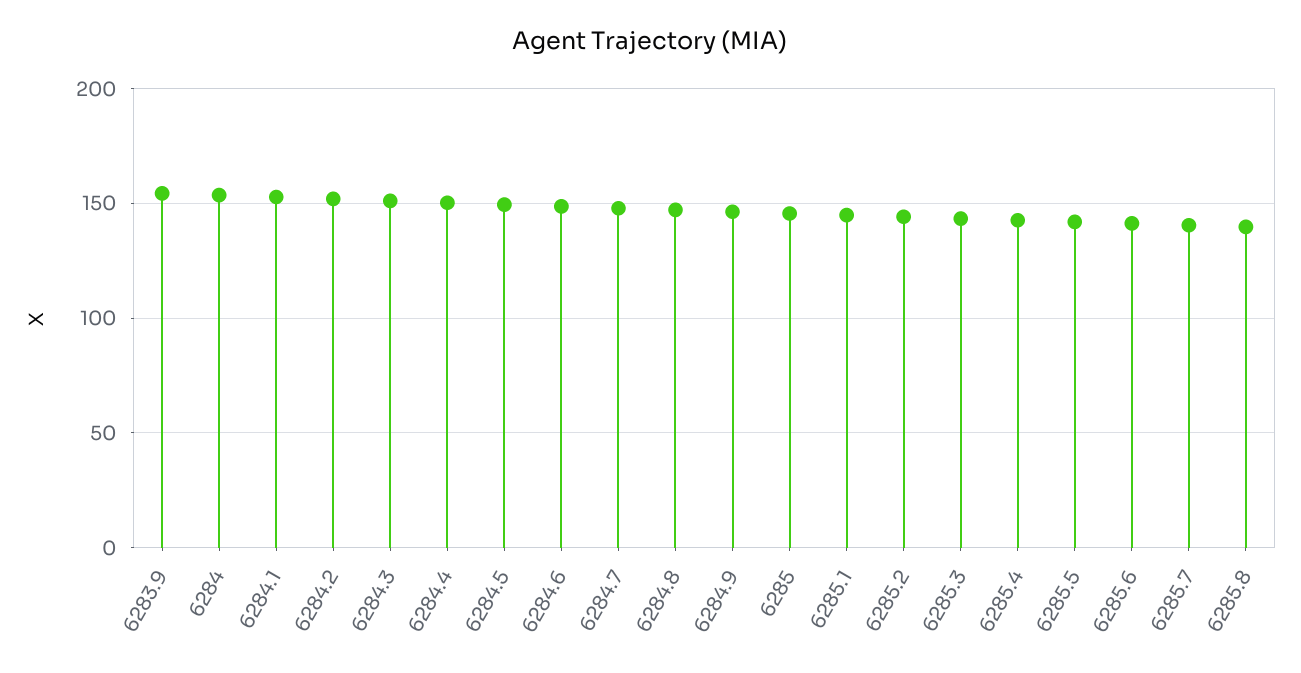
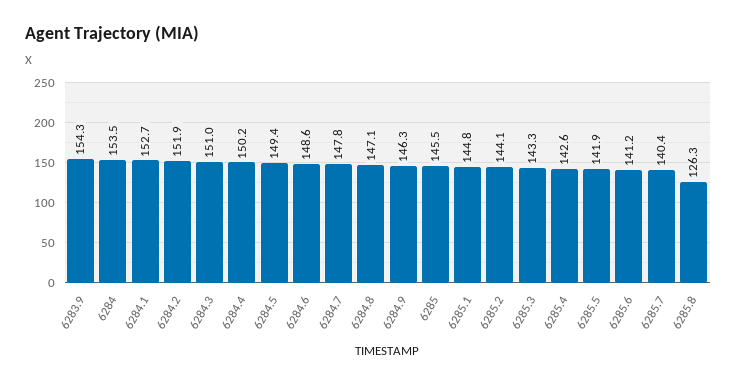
  {
    "6283.9": 154.3,
    "6284": 153.5,
    "6284.1": 152.7,
    "6284.2": 151.9,
    "6284.3": 151,
    "6284.4": 150.2,
    "6284.5": 149.4,
    "6284.6": 148.6,
    "6284.7": 147.8,
    "6284.8": 147.1,
    "6284.9": 146.3,
    "6285": 145.5,
    "6285.1": 144.8,
    "6285.2": 144.1,
    "6285.3": 143.3,
    "6285.4": 142.6,
    "6285.5": 141.9,
    "6285.6": 141.2,
    "6285.7": 140.4,
-   "6285.8": 140
+   "6285.8": 126.3
  }

